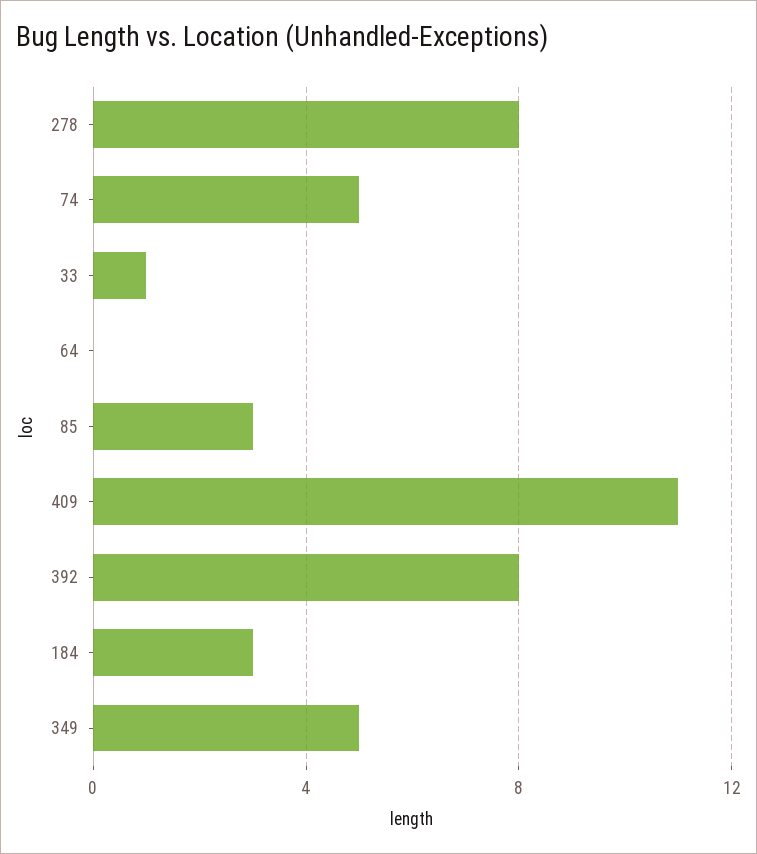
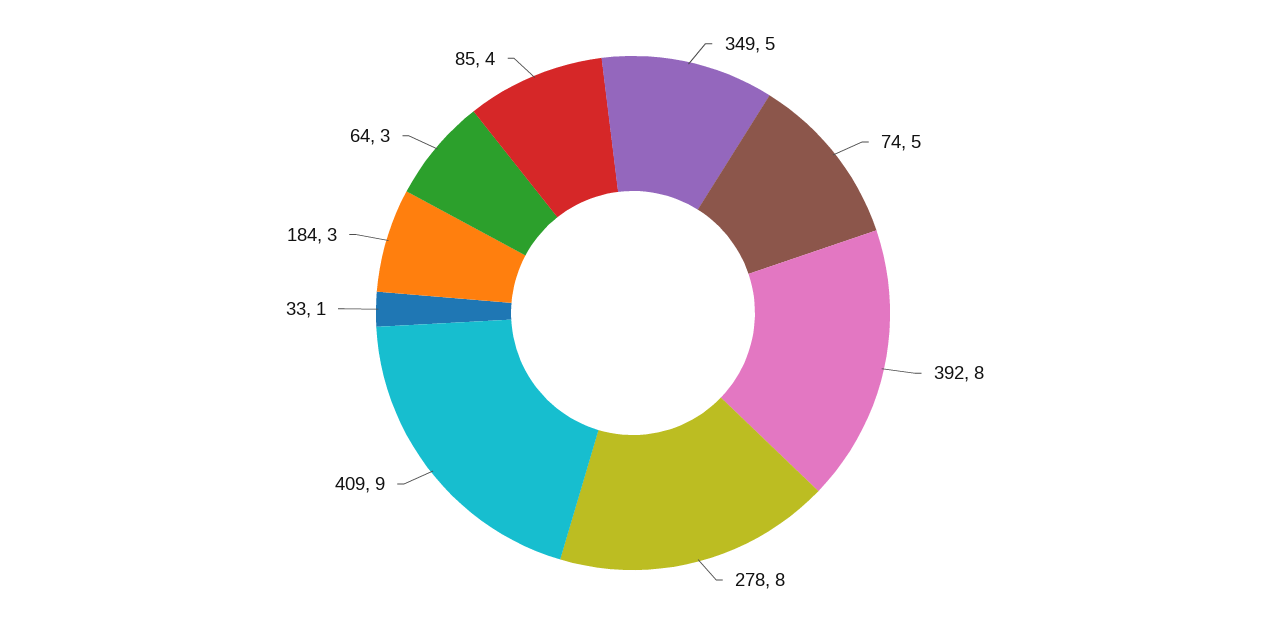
  {
    "278": 8,
    "74": 5,
    "33": 1,
-   "64": 0,
+   "64": 3,
-   "85": 3,
+   "85": 4,
-   "409": 11,
+   "409": 9,
    "392": 8,
    "184": 3,
    "349": 5
  }

